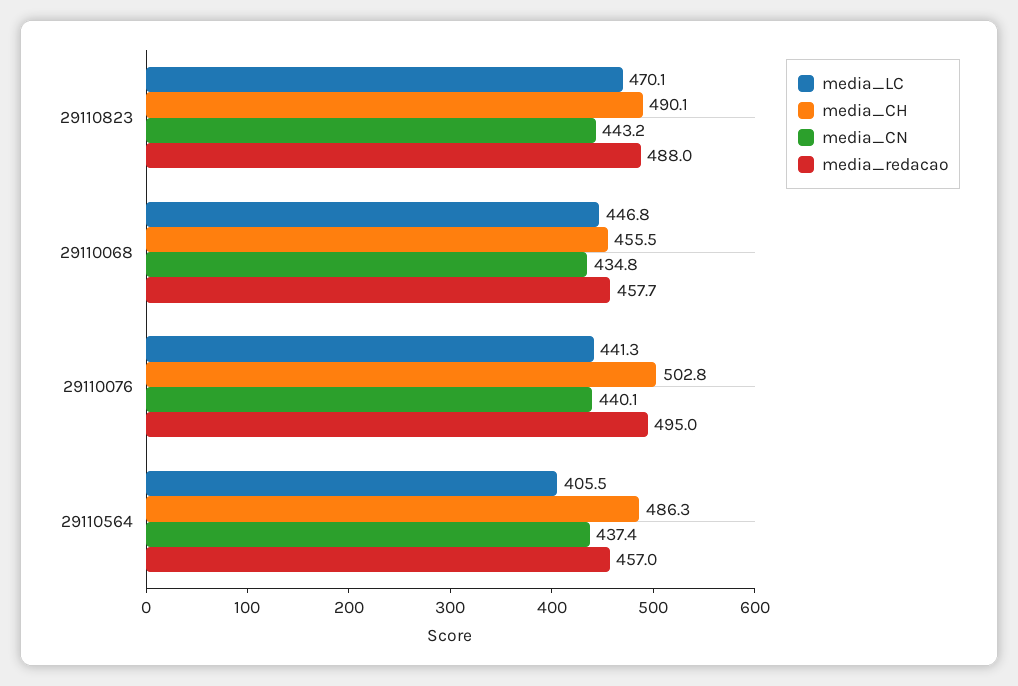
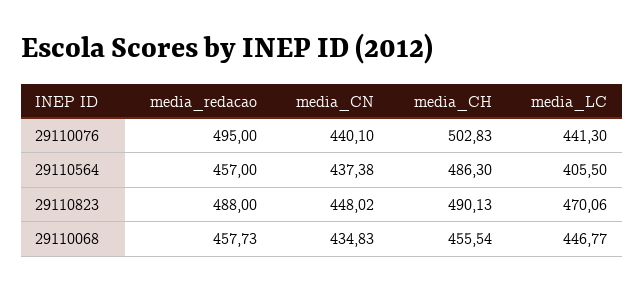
  {
    "media_LC": {
      "29110823": 470.06,
      "29110068": 446.77,
      "29110076": 441.3,
      "29110564": 405.5
    },
    "media_CH": {
      "29110823": 490.13,
      "29110068": 455.54,
      "29110076": 502.83,
      "29110564": 486.3
    },
    "media_CN": {
-     "29110823": 443.2,
+     "29110823": 448.02,
      "29110068": 434.83,
      "29110076": 440.1,
      "29110564": 437.38
    },
    "media_redacao": {
      "29110823": 488,
      "29110068": 457.73,
      "29110076": 495,
      "29110564": 457
    }
  }

